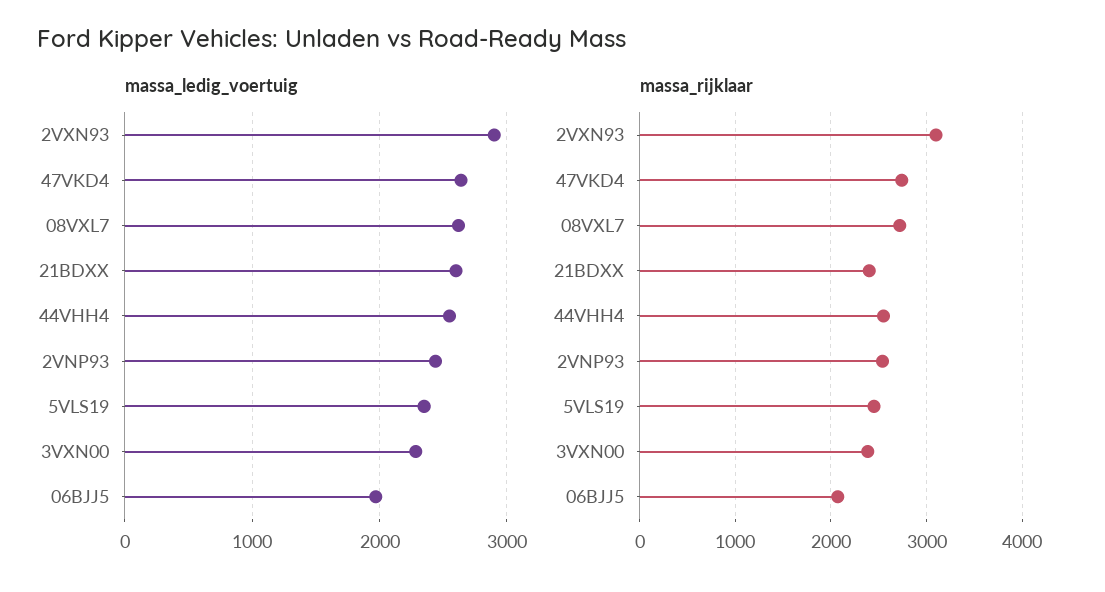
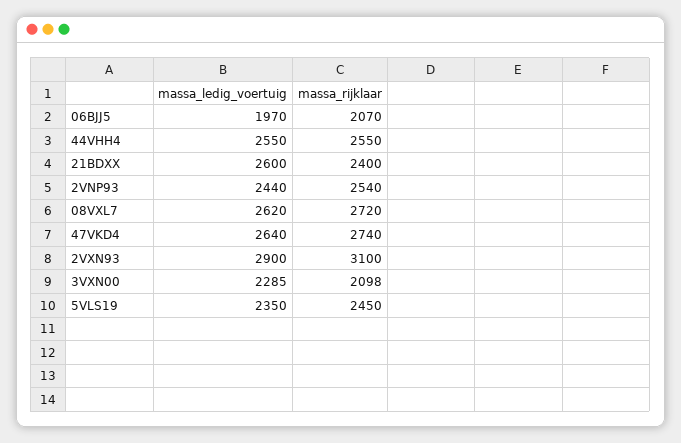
  {
    "massa_ledig_voertuig": {
      "2VXN93": 2900,
      "47VKD4": 2640,
      "08VXL7": 2620,
      "21BDXX": 2600,
      "44VHH4": 2550,
      "2VNP93": 2440,
      "5VLS19": 2350,
      "3VXN00": 2285,
      "06BJJ5": 1970
    },
    "massa_rijklaar": {
      "2VXN93": 3100,
      "47VKD4": 2740,
      "08VXL7": 2720,
      "21BDXX": 2400,
      "44VHH4": 2550,
      "2VNP93": 2540,
      "5VLS19": 2450,
-     "3VXN00": 2400,
+     "3VXN00": 2098,
      "06BJJ5": 2070
    }
  }

